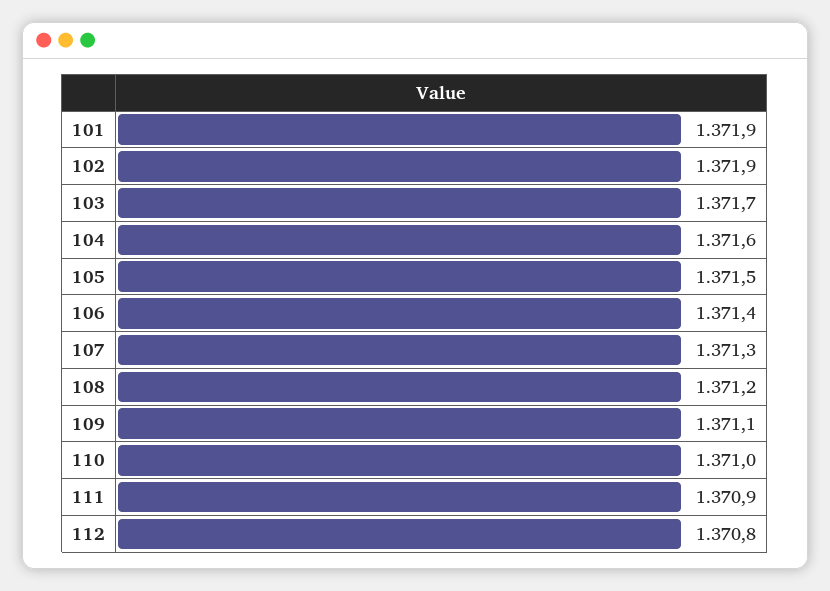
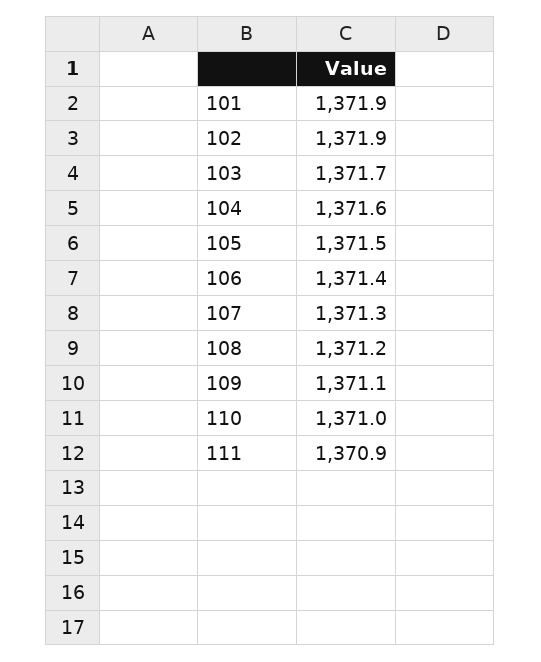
  {
    "101": 1371.9,
    "102": 1371.9,
    "103": 1371.7,
    "104": 1371.6,
    "105": 1371.5,
    "106": 1371.4,
    "107": 1371.3,
    "108": 1371.2,
    "109": 1371.1,
    "110": 1371,
-   "111": 1370.9,
+   "111": 1370.9
-   "112": 1370.8
  }

